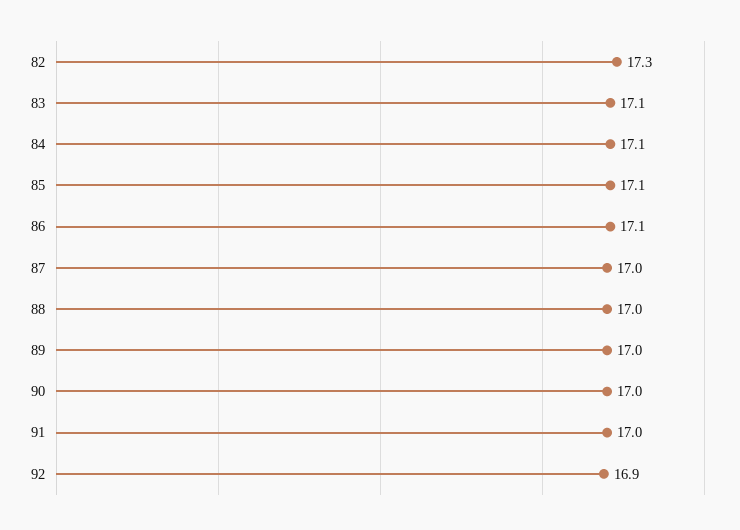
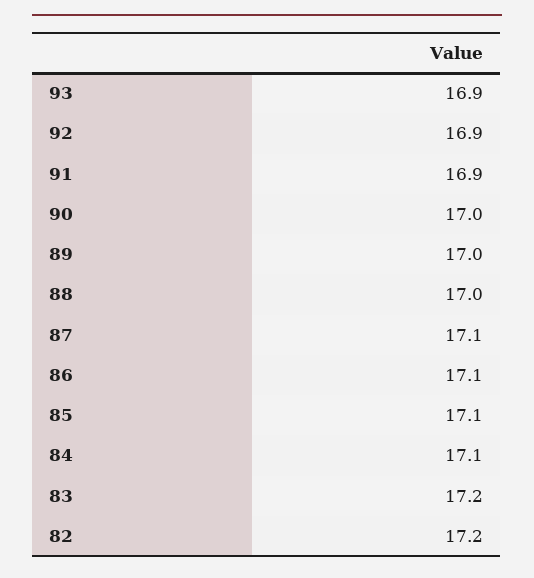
  {
-   "82": 17.3,
+   "82": 17.2,
-   "83": 17.1,
+   "83": 17.2,
    "84": 17.1,
    "85": 17.1,
    "86": 17.1,
-   "87": 17,
+   "87": 17.1,
    "88": 17,
    "89": 17,
    "90": 17,
-   "91": 17,
+   "91": 16.9,
-   "92": 16.9
+   "92": 16.9,
+   "93": 16.9
  }

